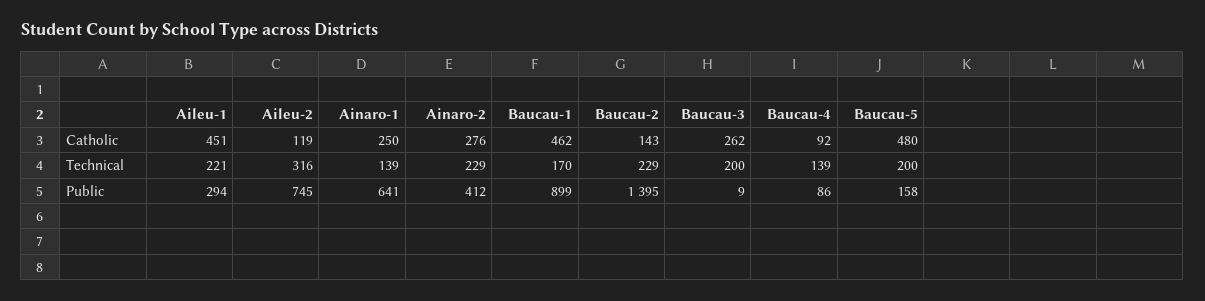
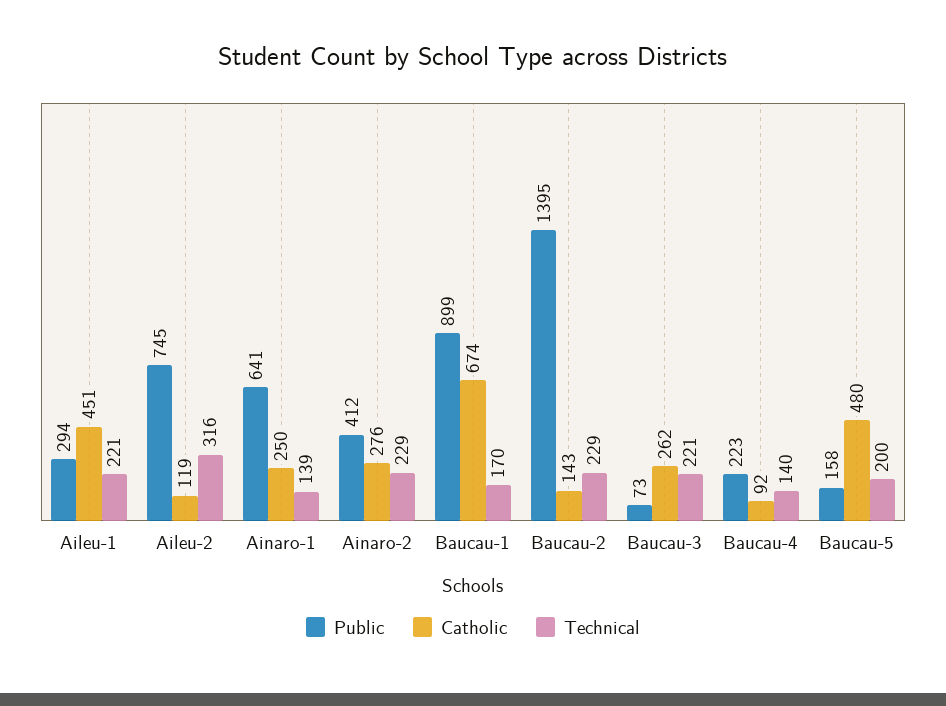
  {
    "Catholic": {
      "Aileu-1": 451,
      "Aileu-2": 119,
      "Ainaro-1": 250,
      "Ainaro-2": 276,
-     "Baucau-1": 462,
+     "Baucau-1": 674,
      "Baucau-2": 143,
      "Baucau-3": 262,
      "Baucau-4": 92,
      "Baucau-5": 480
    },
    "Technical": {
      "Aileu-1": 221,
      "Aileu-2": 316,
      "Ainaro-1": 139,
      "Ainaro-2": 229,
      "Baucau-1": 170,
      "Baucau-2": 229,
-     "Baucau-3": 200,
+     "Baucau-3": 221,
-     "Baucau-4": 139,
+     "Baucau-4": 140,
      "Baucau-5": 200
    },
    "Public": {
      "Aileu-1": 294,
      "Aileu-2": 745,
      "Ainaro-1": 641,
      "Ainaro-2": 412,
      "Baucau-1": 899,
      "Baucau-2": 1395,
-     "Baucau-3": 9,
+     "Baucau-3": 73,
-     "Baucau-4": 86,
+     "Baucau-4": 223,
      "Baucau-5": 158
    }
  }

